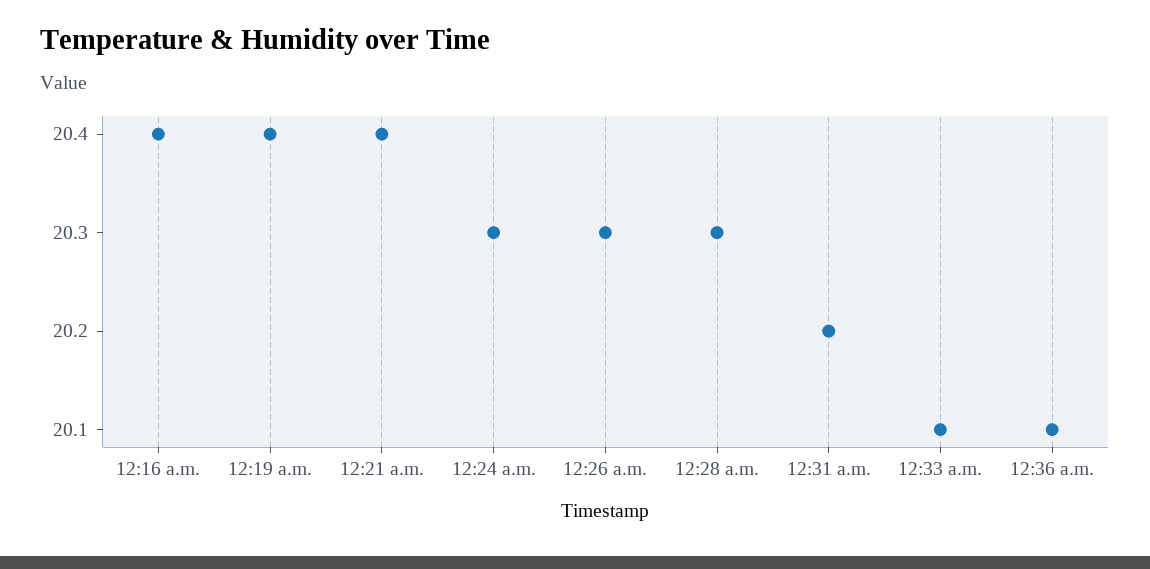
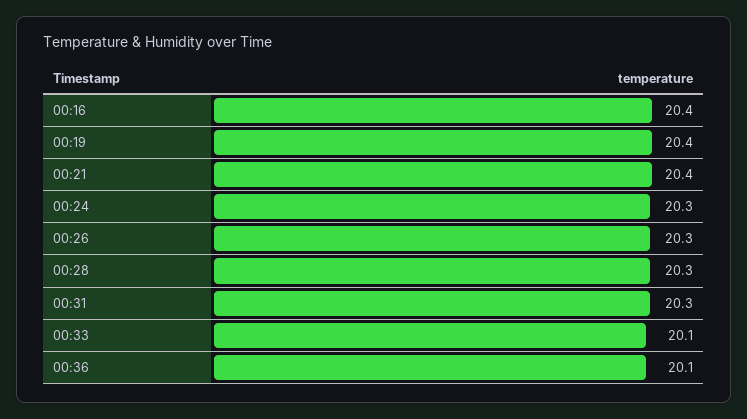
  {
    "12:16 a.m.": 20.4,
    "12:19 a.m.": 20.4,
    "12:21 a.m.": 20.4,
    "12:24 a.m.": 20.3,
    "12:26 a.m.": 20.3,
    "12:28 a.m.": 20.3,
-   "12:31 a.m.": 20.2,
+   "12:31 a.m.": 20.3,
    "12:33 a.m.": 20.1,
    "12:36 a.m.": 20.1
  }

